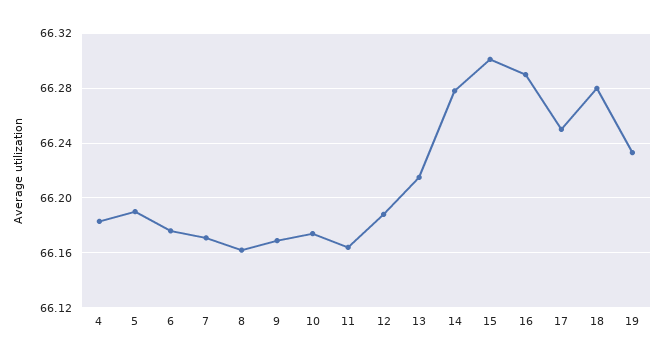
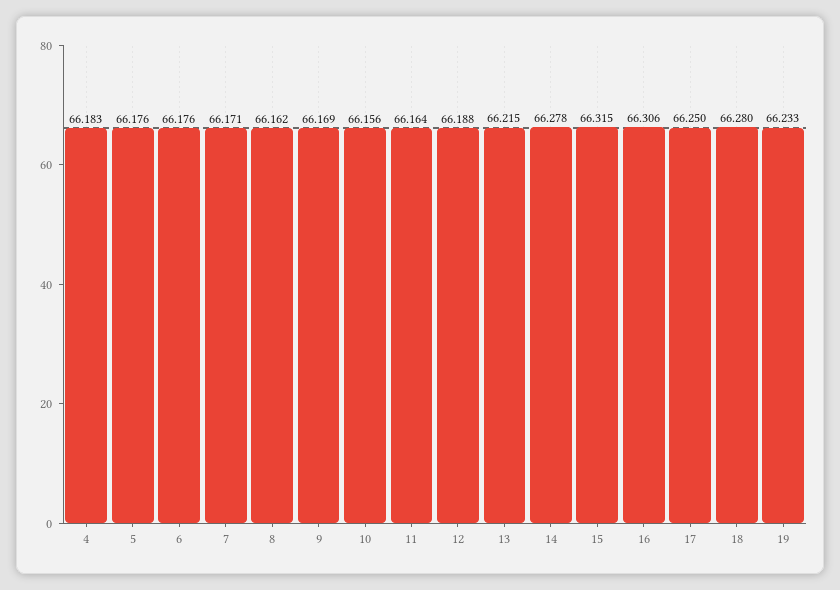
  {
    "4": 66.183,
-   "5": 66.19,
+   "5": 66.176,
    "6": 66.176,
    "7": 66.171,
    "8": 66.162,
    "9": 66.169,
-   "10": 66.175,
+   "10": 66.156,
    "11": 66.164,
    "12": 66.188,
    "13": 66.215,
    "14": 66.278,
-   "15": 66.3,
+   "15": 66.315,
-   "16": 66.29,
+   "16": 66.306,
    "17": 66.25,
    "18": 66.28,
    "19": 66.233
  }

